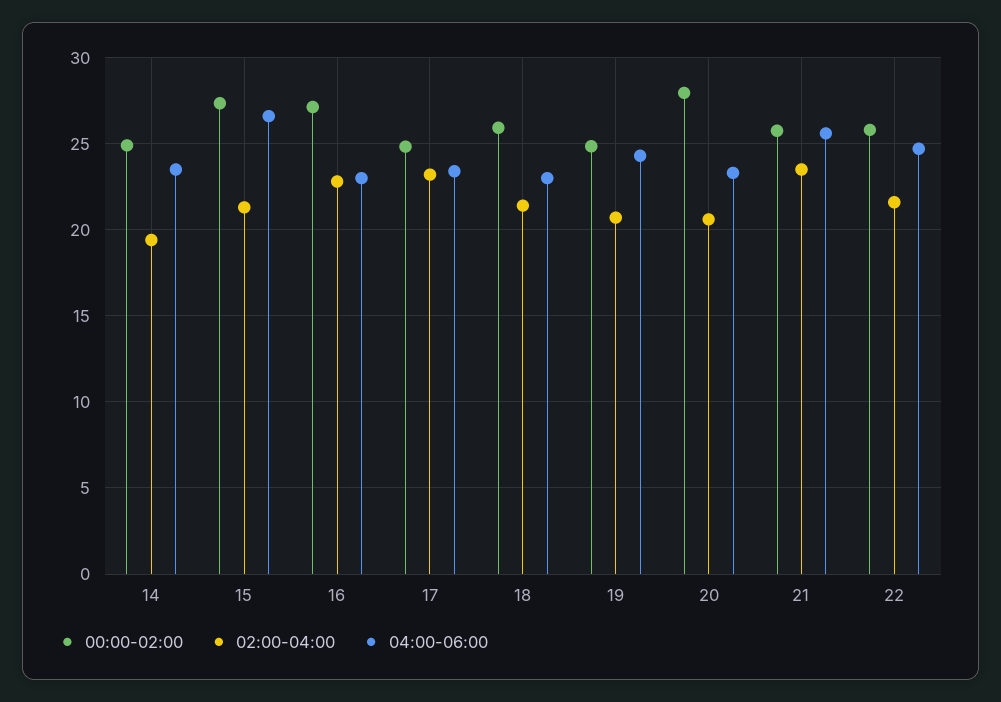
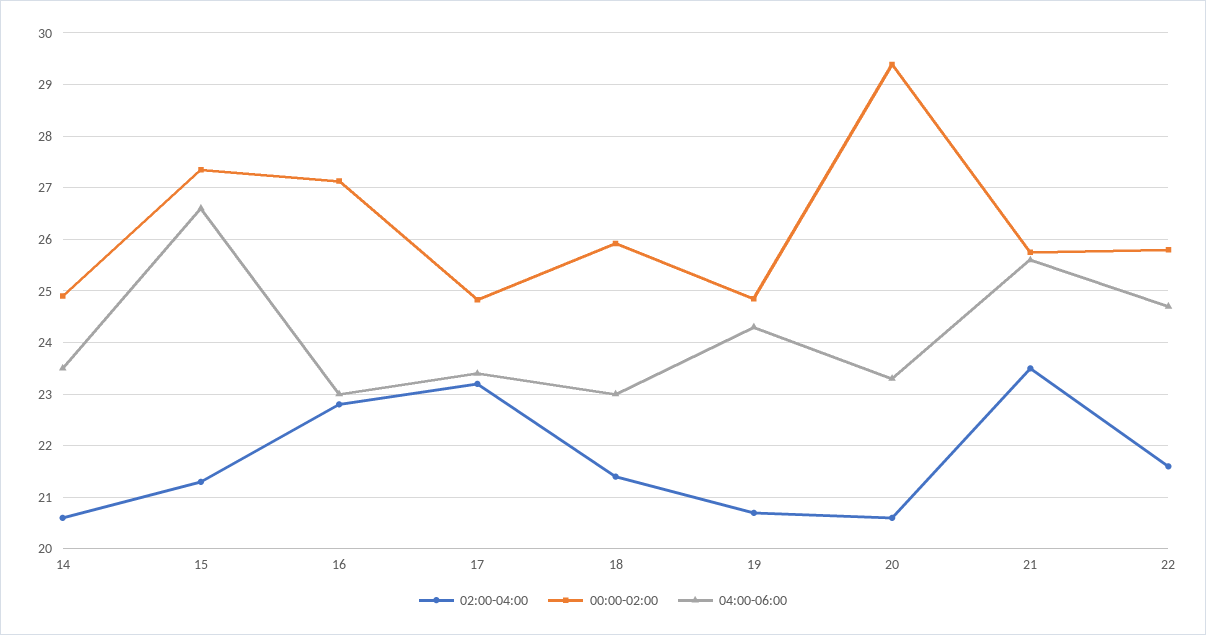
  {
    "00:00-02:00": {
      "14": 25,
      "15": 27.4,
      "16": 27.2,
      "17": 24.8,
      "18": 26,
      "19": 24.8,
-     "20": 28,
+     "20": 29.4,
      "21": 25.8,
      "22": 25.8
    },
    "02:00-04:00": {
-     "14": 19.5,
+     "14": 20.6,
      "15": 21.4,
      "16": 22.8,
      "17": 23.2,
      "18": 21.4,
      "19": 20.8,
      "20": 20.6,
      "21": 23.6,
      "22": 21.6
    },
    "04:00-06:00": {
      "14": 23.6,
      "15": 26.6,
      "16": 23,
      "17": 23.4,
      "18": 23,
      "19": 24.4,
      "20": 23.4,
      "21": 25.6,
      "22": 24.8
    }
  }

